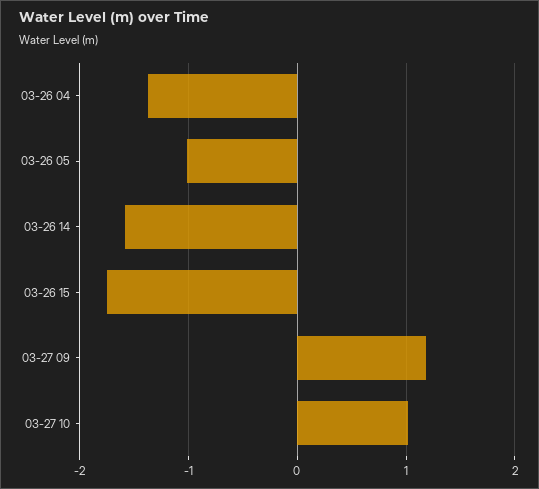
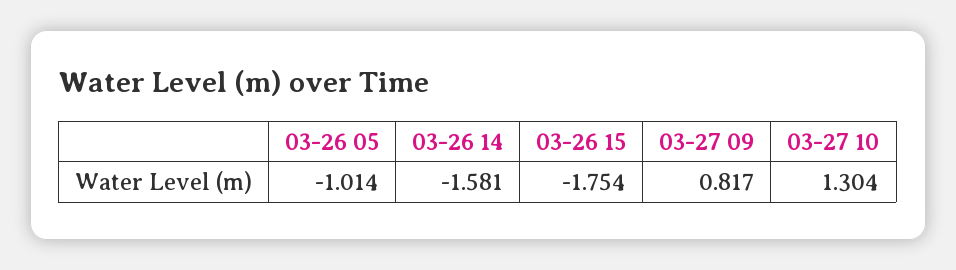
  {
-   "03-26 04": -1.4,
    "03-26 05": -1.014,
    "03-26 14": -1.581,
    "03-26 15": -1.754,
-   "03-27 09": 1.2,
+   "03-27 09": 0.817,
-   "03-27 10": 1
+   "03-27 10": 1.304
  }

